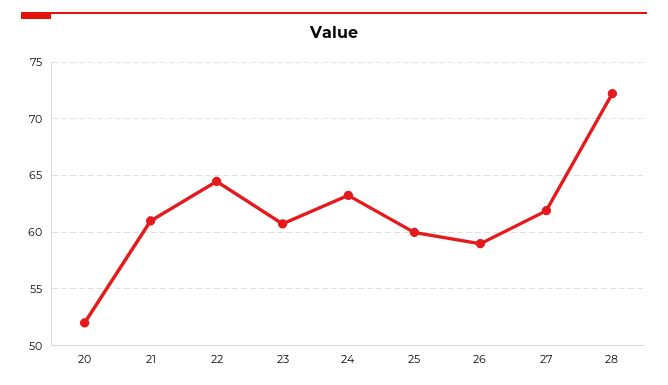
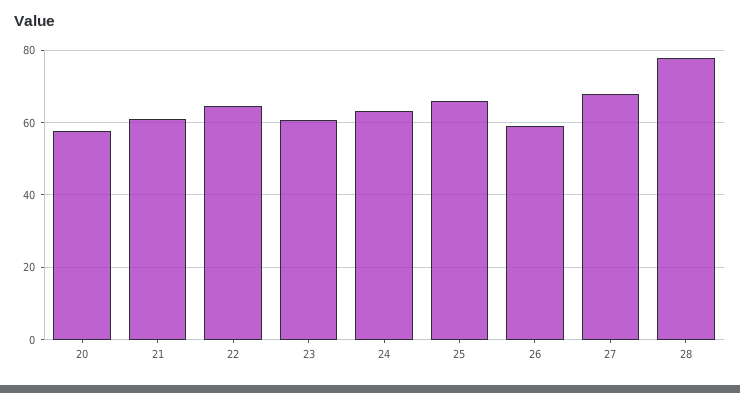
  {
-   "20": 52,
+   "20": 58,
    "21": 61,
    "22": 65,
    "23": 61,
    "24": 63,
-   "25": 60,
+   "25": 66,
    "26": 59,
-   "27": 62,
+   "27": 68,
-   "28": 72
+   "28": 78
  }

